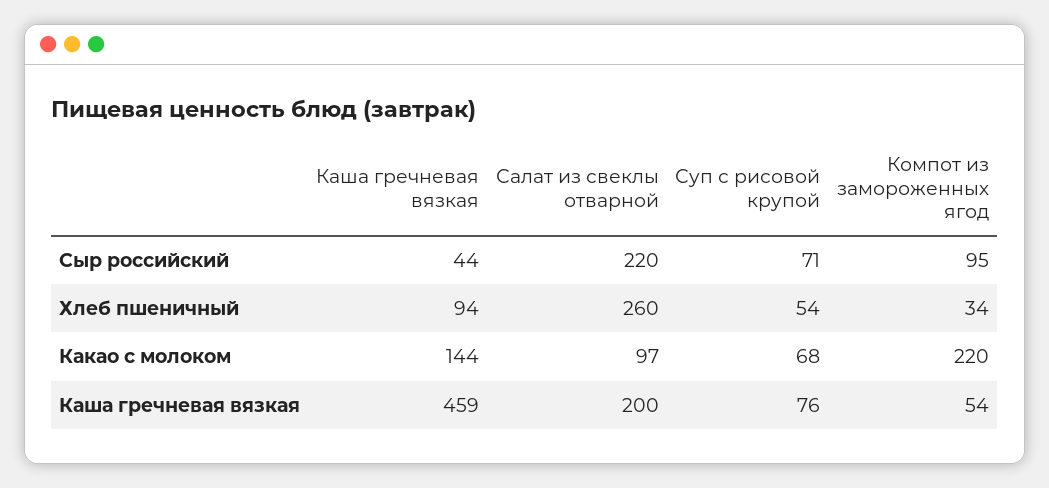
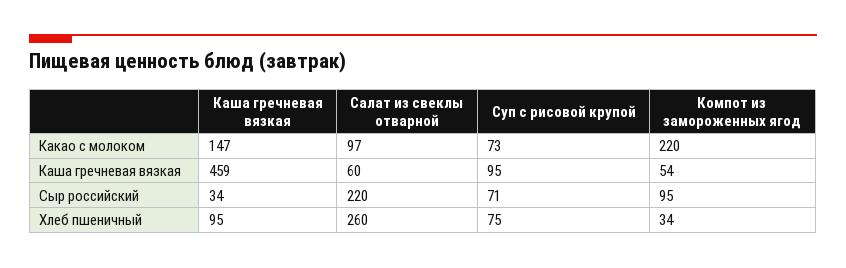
  {
    "Каша гречневая вязкая": {
-     "Сыр российский": 44,
+     "Сыр российский": 34,
-     "Хлеб пшеничный": 94,
+     "Хлеб пшеничный": 95,
-     "Какао с молоком": 144,
+     "Какао с молоком": 147,
      "Каша гречневая вязкая": 459
    },
    "Салат из свеклы отварной": {
      "Сыр российский": 220,
      "Хлеб пшеничный": 260,
      "Какао с молоком": 97,
-     "Каша гречневая вязкая": 200
+     "Каша гречневая вязкая": 60
    },
    "Суп с рисовой крупой": {
      "Сыр российский": 71,
-     "Хлеб пшеничный": 54,
+     "Хлеб пшеничный": 75,
-     "Какао с молоком": 68,
+     "Какао с молоком": 73,
-     "Каша гречневая вязкая": 76
+     "Каша гречневая вязкая": 95
    },
    "Компот из замороженных ягод": {
      "Сыр российский": 95,
      "Хлеб пшеничный": 34,
      "Какао с молоком": 220,
      "Каша гречневая вязкая": 54
    }
  }

